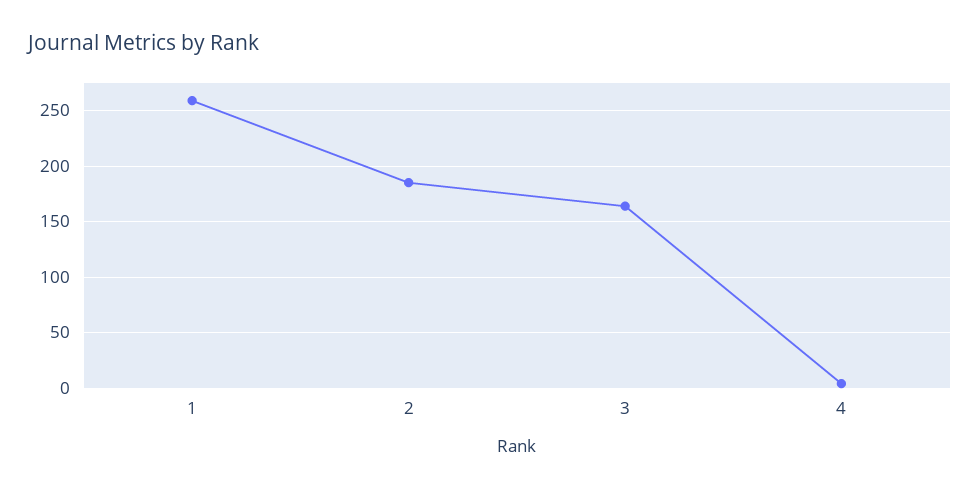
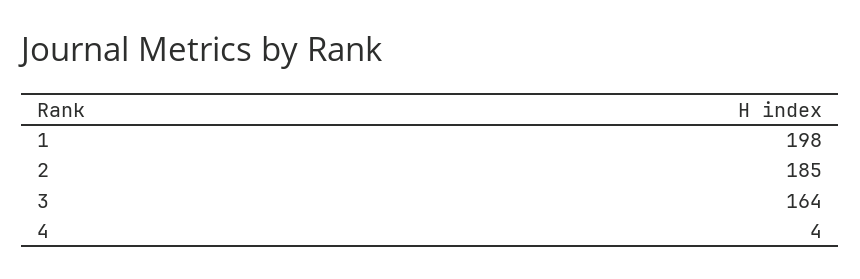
  {
-   "1": 260,
+   "1": 198,
    "2": 185,
    "3": 164,
    "4": 4
  }

